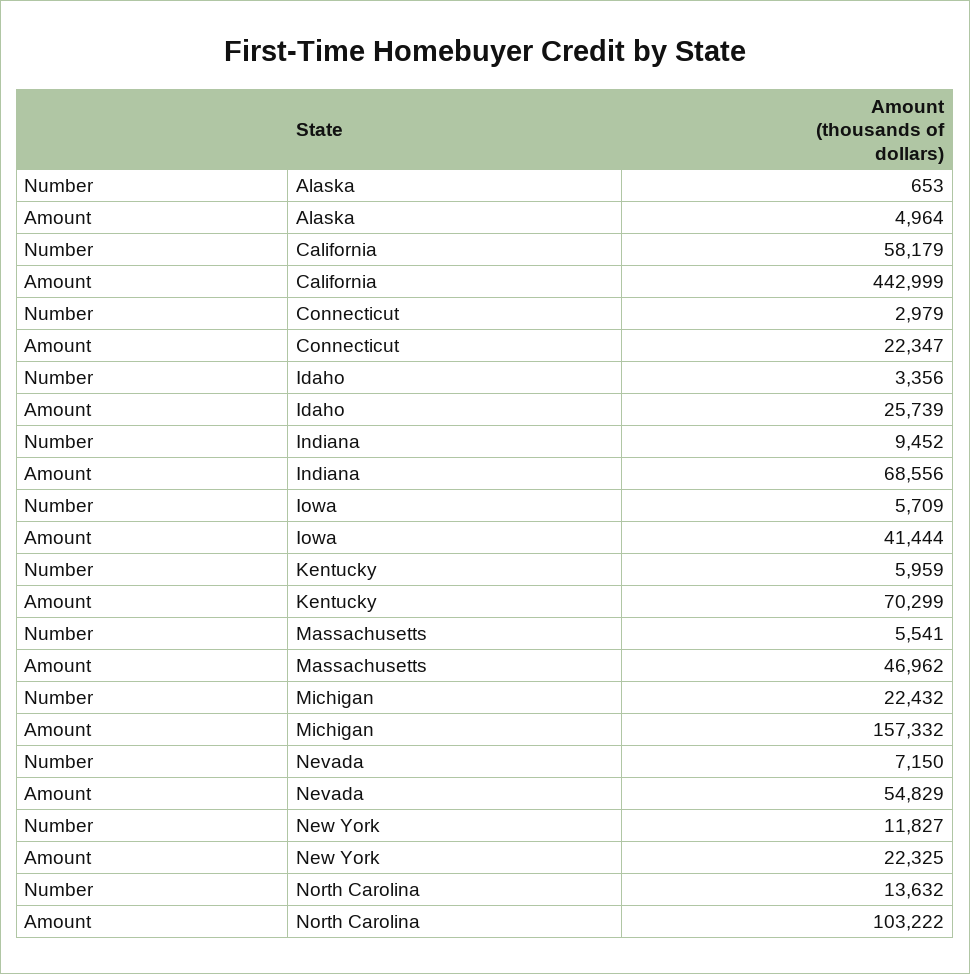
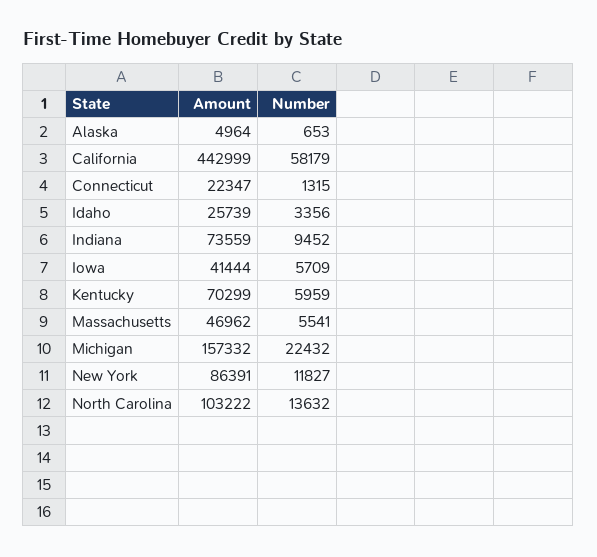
  {
    "Number": {
      "Alaska": 653,
      "California": 58179,
-     "Connecticut": 2979,
+     "Connecticut": 1315,
      "Idaho": 3356,
      "Indiana": 9452,
      "Iowa": 5709,
      "Kentucky": 5959,
      "Massachusetts": 5541,
      "Michigan": 22432,
-     "Nevada": 7150,
      "New York": 11827,
      "North Carolina": 13632
    },
    "Amount": {
      "Alaska": 4964,
      "California": 442999,
      "Connecticut": 22347,
      "Idaho": 25739,
-     "Indiana": 68556,
+     "Indiana": 73559,
      "Iowa": 41444,
      "Kentucky": 70299,
      "Massachusetts": 46962,
      "Michigan": 157332,
-     "Nevada": 54829,
-     "New York": 22325,
+     "New York": 86391,
      "North Carolina": 103222
    }
  }

